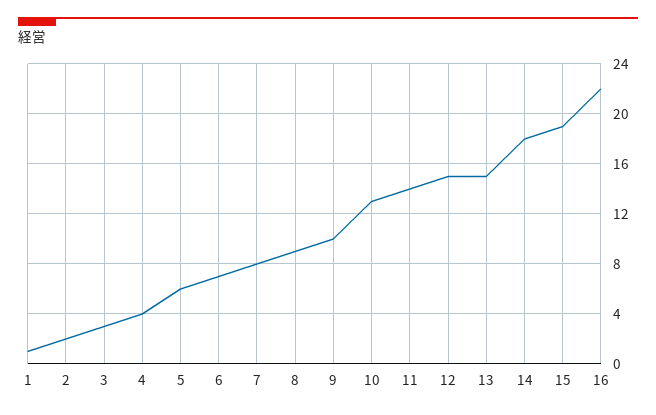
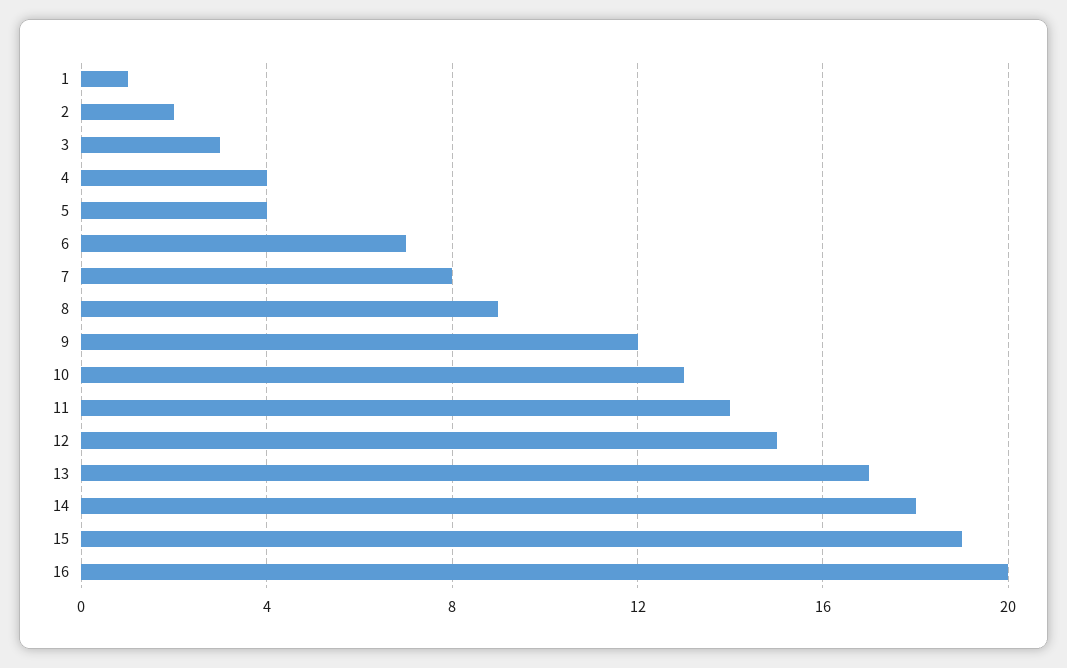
  {
    "1": 1,
    "2": 2,
    "3": 3,
    "4": 4,
-   "5": 6,
+   "5": 4,
    "6": 7,
    "7": 8,
    "8": 9,
-   "9": 10,
+   "9": 12,
    "10": 13,
    "11": 14,
    "12": 15,
-   "13": 15,
+   "13": 17,
    "14": 18,
    "15": 19,
-   "16": 22
+   "16": 20
  }

